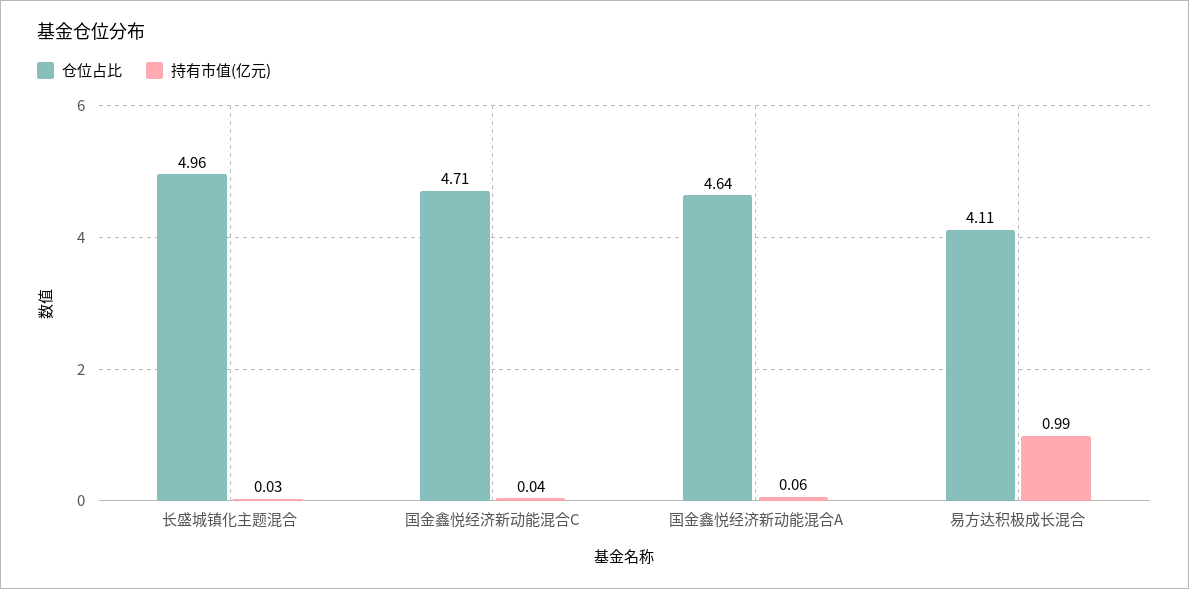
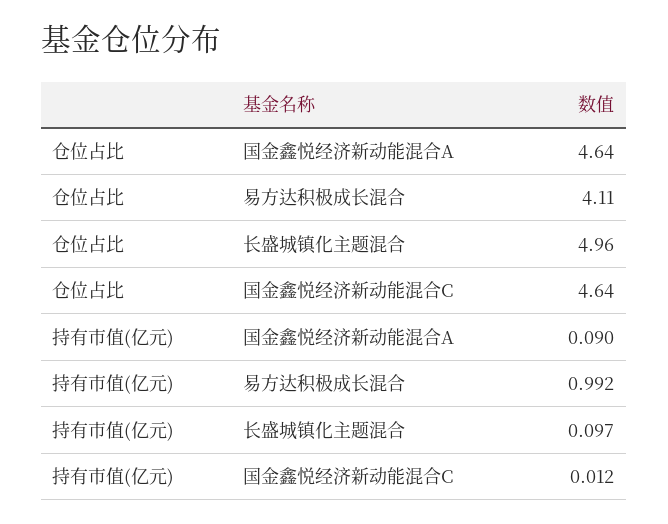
  {
    "仓位占比": {
      "长盛城镇化主题混合": 4.96,
-     "国金鑫悦经济新动能混合C": 4.71,
+     "国金鑫悦经济新动能混合C": 4.64,
      "国金鑫悦经济新动能混合A": 4.64,
      "易方达积极成长混合": 4.11
    },
    "持有市值(亿元)": {
-     "长盛城镇化主题混合": 0.03,
+     "长盛城镇化主题混合": 0.097,
-     "国金鑫悦经济新动能混合C": 0.04,
+     "国金鑫悦经济新动能混合C": 0.012,
-     "国金鑫悦经济新动能混合A": 0.06,
+     "国金鑫悦经济新动能混合A": 0.09,
      "易方达积极成长混合": 0.992
    }
  }

